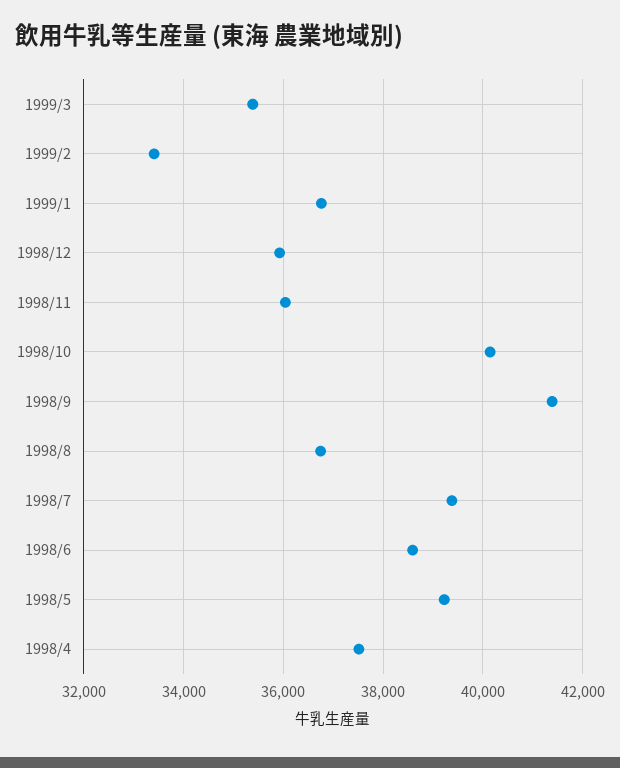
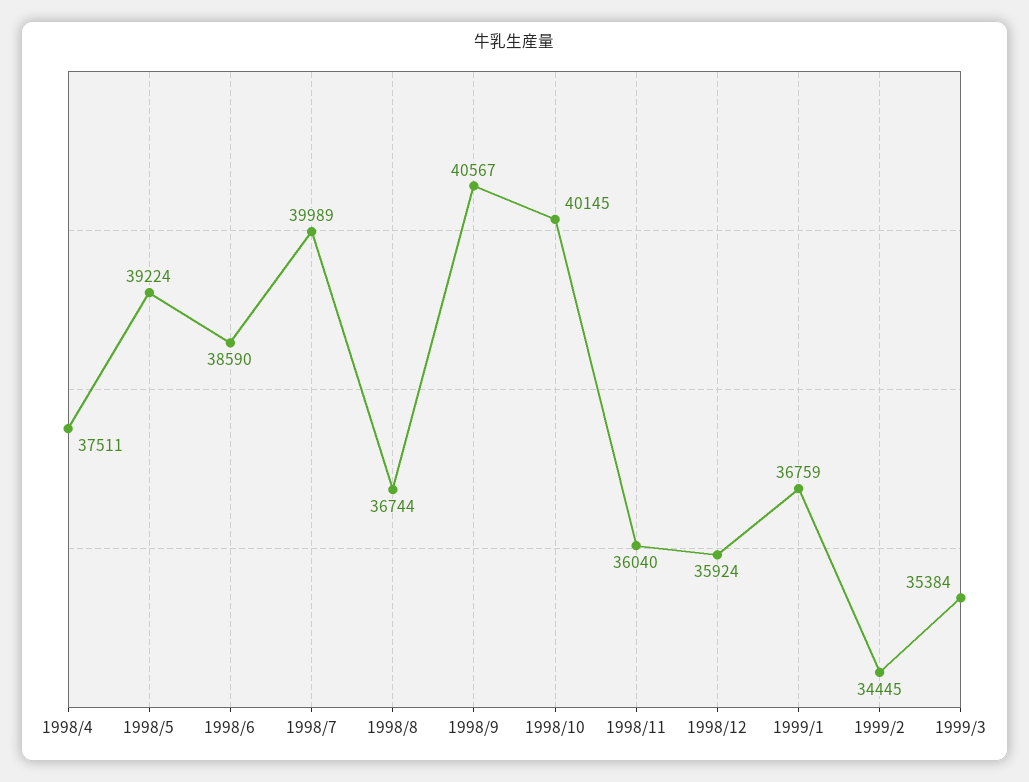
  {
    "1999/3": 35384,
-   "1999/2": 33400,
+   "1999/2": 34445,
    "1999/1": 36759,
    "1998/12": 35924,
    "1998/11": 36040,
    "1998/10": 40145,
-   "1998/9": 41400,
+   "1998/9": 40567,
    "1998/8": 36744,
-   "1998/7": 39400,
+   "1998/7": 39989,
    "1998/6": 38590,
    "1998/5": 39224,
    "1998/4": 37511
  }

